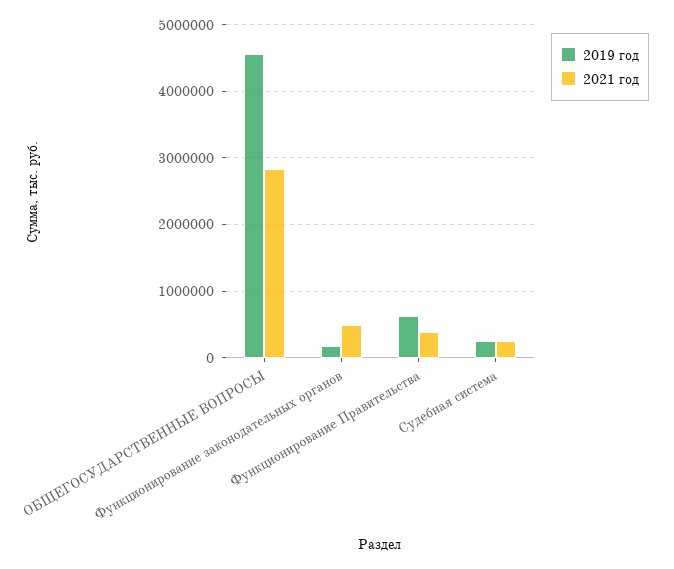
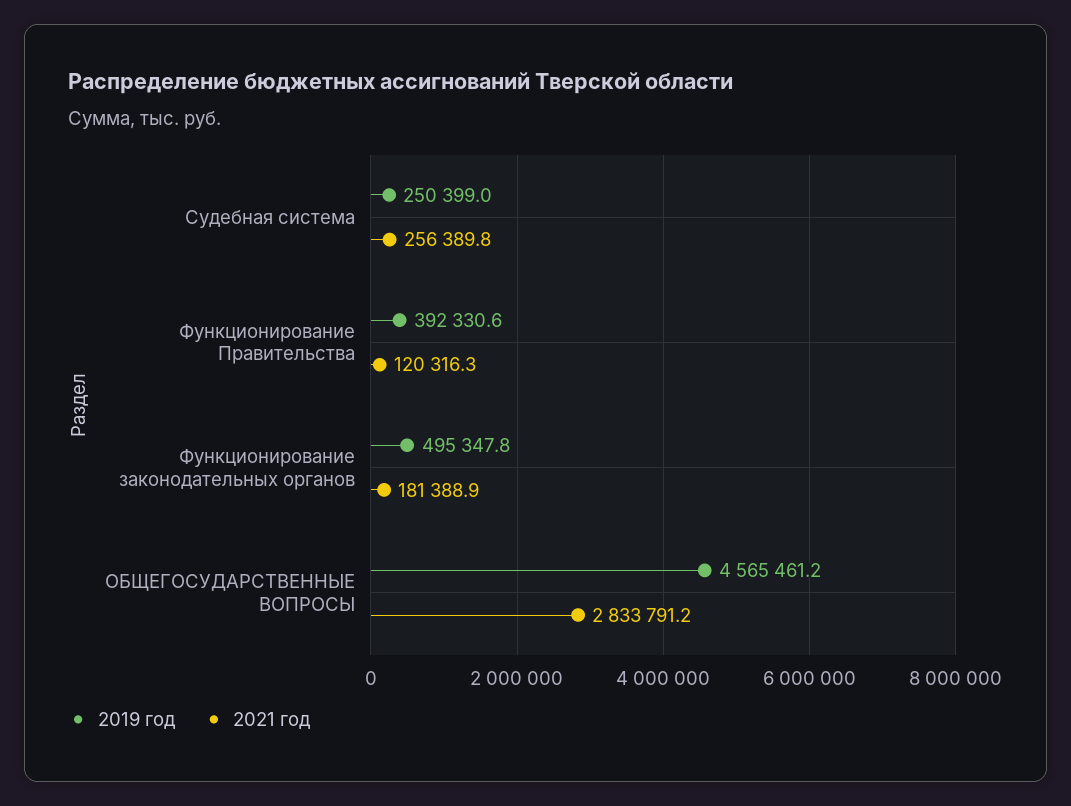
  {
    "2019 год": {
      "ОБЩЕГОСУДАРСТВЕННЫЕ ВОПРОСЫ": 4565461.2,
-     "Функционирование законодательных органов": 200000,
+     "Функционирование законодательных органов": 495347.8,
-     "Функционирование Правительства": 600000,
+     "Функционирование Правительства": 392330.6,
      "Судебная система": 250399
    },
    "2021 год": {
      "ОБЩЕГОСУДАРСТВЕННЫЕ ВОПРОСЫ": 2833791.2,
-     "Функционирование законодательных органов": 500000,
+     "Функционирование законодательных органов": 181388.9,
-     "Функционирование Правительства": 400000,
+     "Функционирование Правительства": 120316.3,
      "Судебная система": 256389.8
    }
  }

